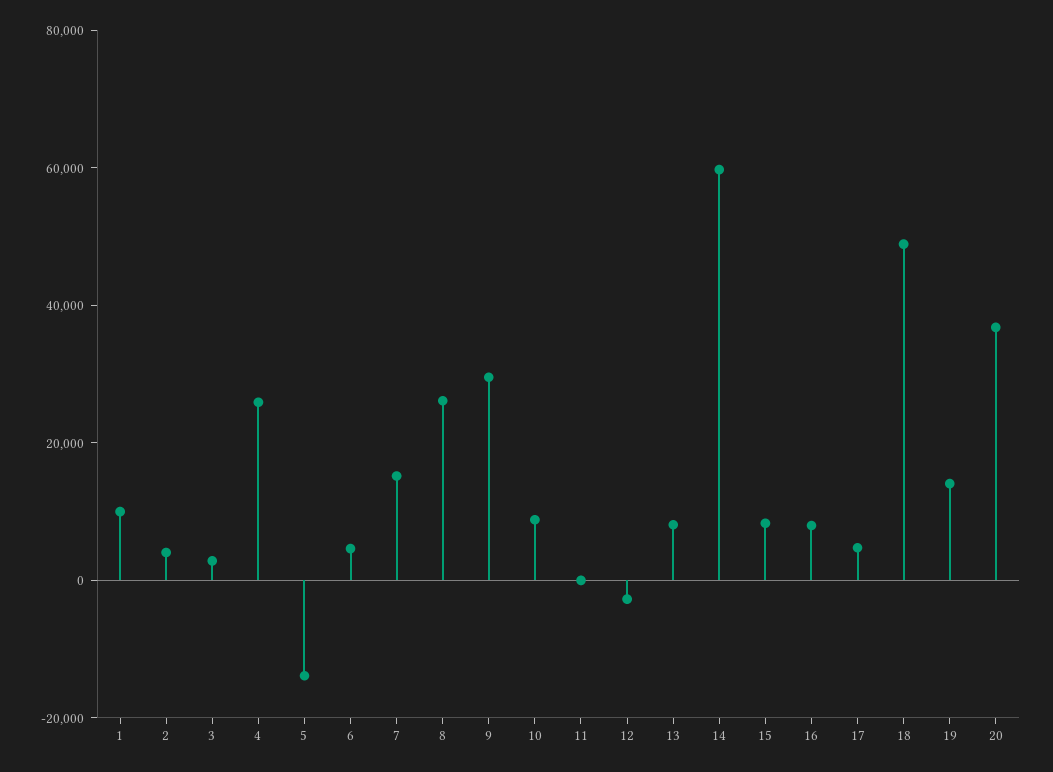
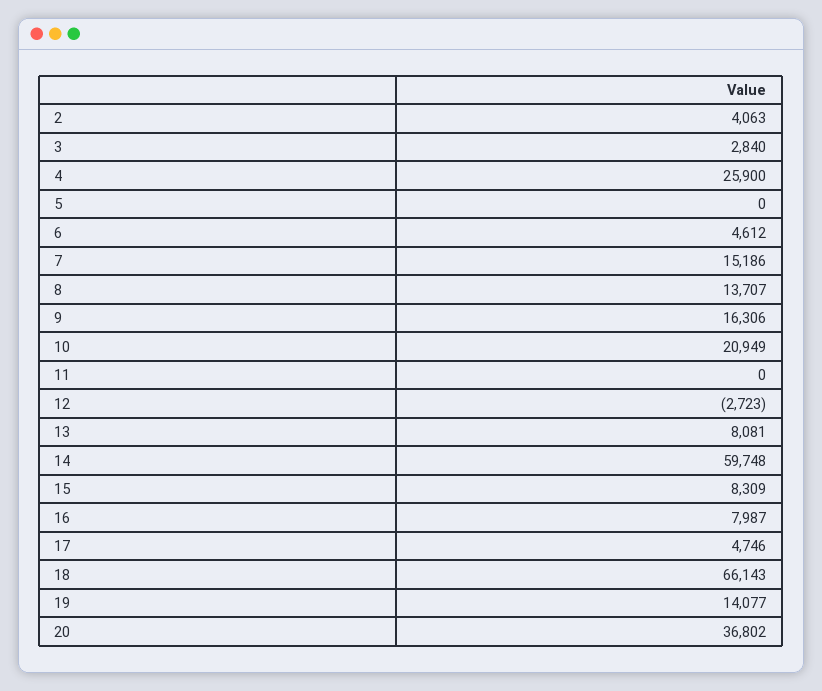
  {
-   "1": 10000,
    "2": 4063,
    "3": 2840,
    "4": 25900,
-   "5": -15000,
+   "5": 0,
    "6": 4612,
    "7": 15186,
-   "8": 25000,
+   "8": 13707,
-   "9": 30000,
+   "9": 16306,
-   "10": 10000,
+   "10": 20949,
    "11": 0,
    "12": -2723,
    "13": 8081,
    "14": 59748,
    "15": 8309,
    "16": 7987,
    "17": 4746,
-   "18": 50000,
+   "18": 66143,
    "19": 14077,
    "20": 36802
  }

